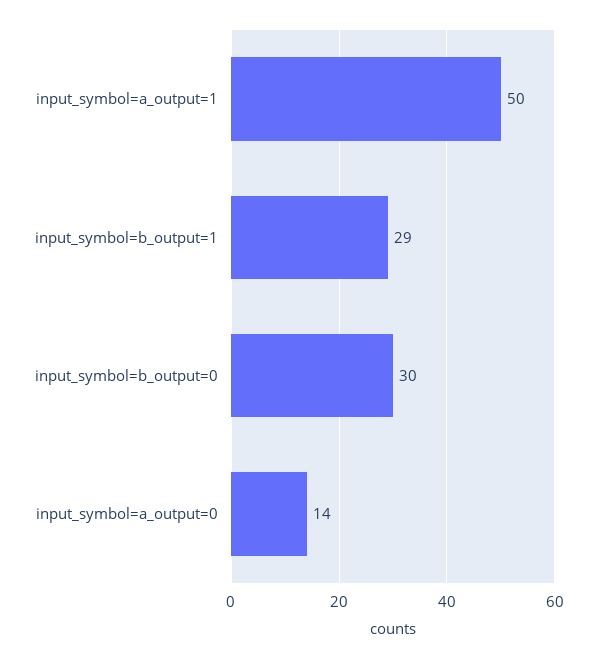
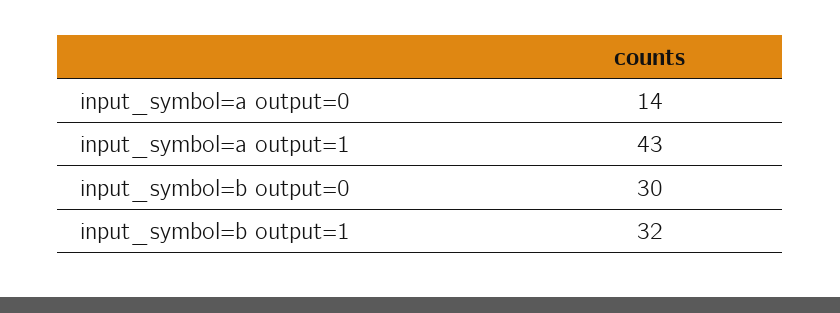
  {
-   "input_symbol=a_output=1": 50,
+   "input_symbol=a_output=1": 43,
-   "input_symbol=b_output=1": 29,
+   "input_symbol=b_output=1": 32,
    "input_symbol=b_output=0": 30,
    "input_symbol=a_output=0": 14
  }

